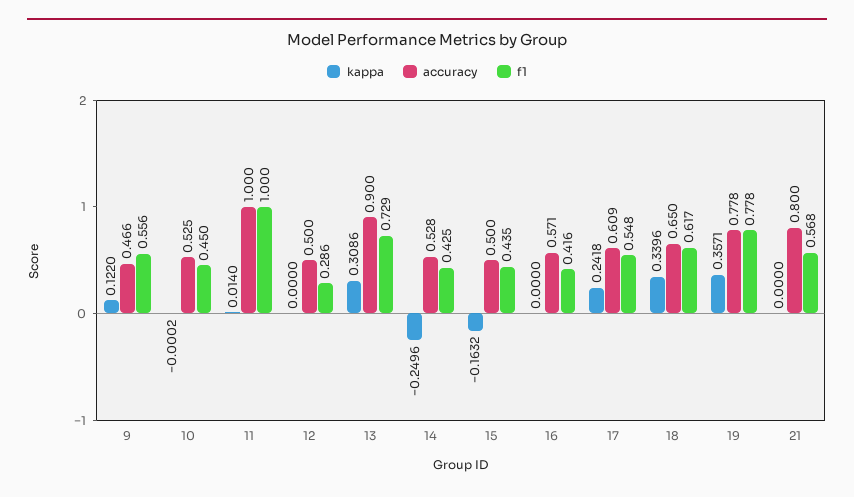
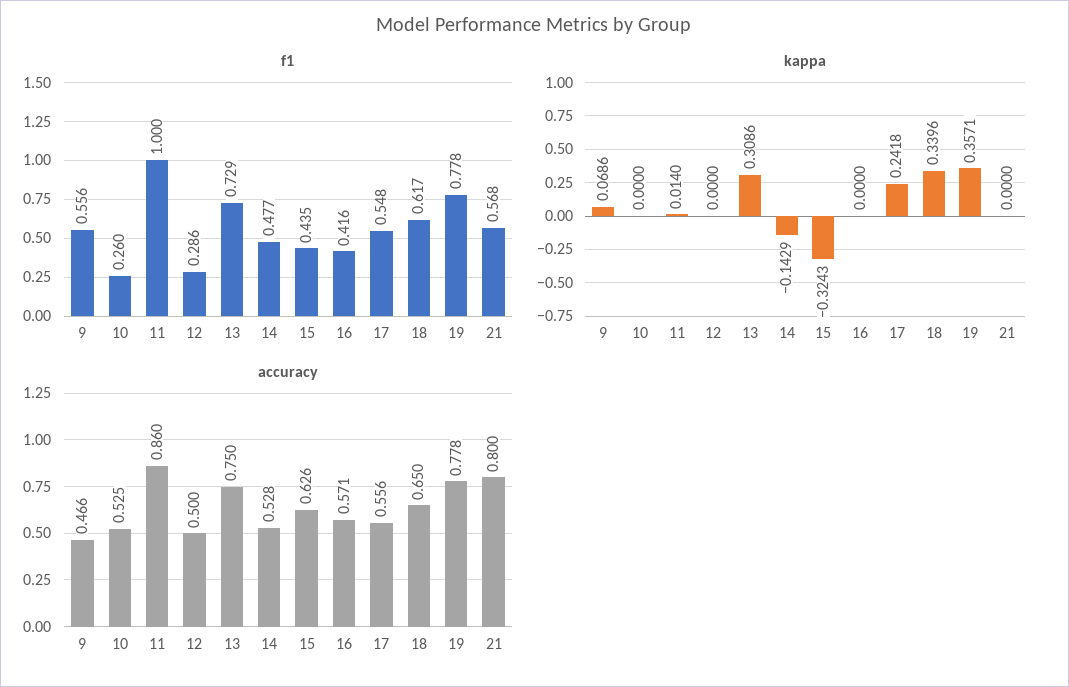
  {
    "kappa": {
-     "9": 0.122,
+     "9": 0.0686,
-     "10": -0.0002,
+     "10": 0,
      "11": 0.014,
      "12": 0,
      "13": 0.3086,
-     "14": -0.2496,
+     "14": -0.1429,
-     "15": -0.1632,
+     "15": -0.3243,
      "16": 0,
      "17": 0.2418,
      "18": 0.3396,
      "19": 0.3571,
      "21": 0
    },
    "accuracy": {
      "9": 0.466,
      "10": 0.525,
-     "11": 1,
+     "11": 0.86,
      "12": 0.5,
-     "13": 0.9,
+     "13": 0.75,
      "14": 0.528,
-     "15": 0.5,
+     "15": 0.626,
      "16": 0.571,
-     "17": 0.609,
+     "17": 0.556,
      "18": 0.65,
      "19": 0.778,
      "21": 0.8
    },
    "f1": {
      "9": 0.556,
-     "10": 0.45,
+     "10": 0.26,
      "11": 1,
      "12": 0.286,
      "13": 0.729,
-     "14": 0.425,
+     "14": 0.477,
      "15": 0.435,
      "16": 0.416,
      "17": 0.548,
      "18": 0.617,
      "19": 0.778,
      "21": 0.568
    }
  }

